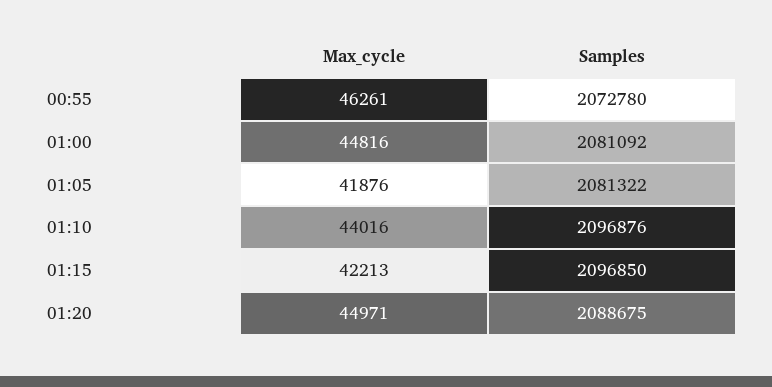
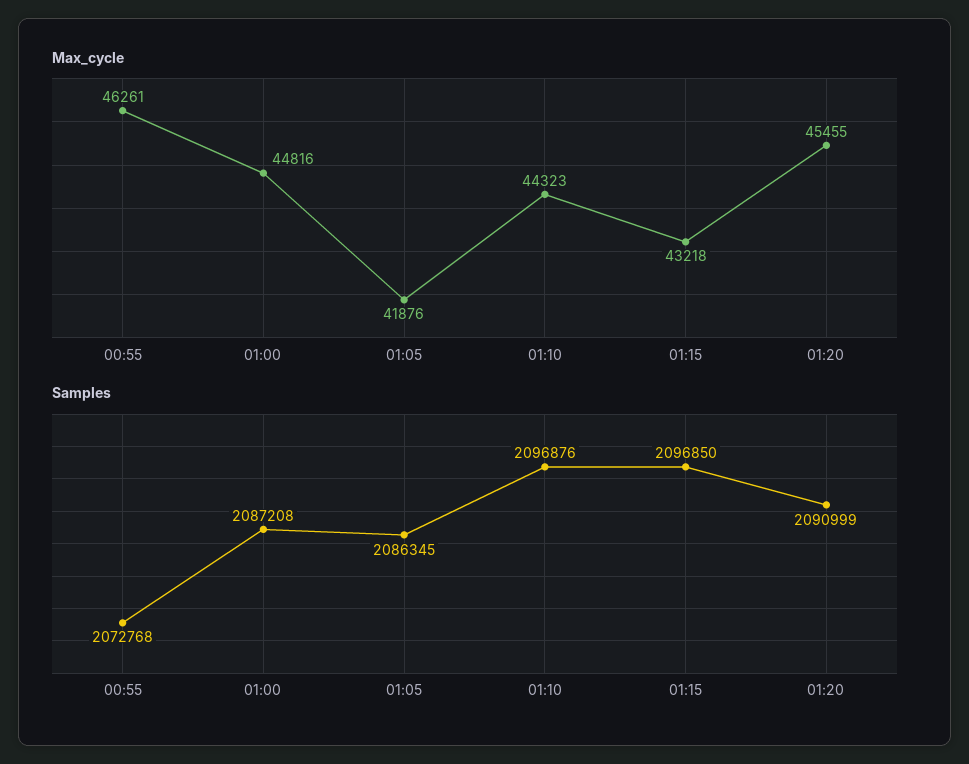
  {
    "Max_cycle": {
      "00:55": 46261,
      "01:00": 44816,
      "01:05": 41876,
-     "01:10": 44016,
+     "01:10": 44323,
-     "01:15": 42213,
+     "01:15": 43218,
-     "01:20": 44971
+     "01:20": 45455
    },
    "Samples": {
-     "00:55": 2072780,
+     "00:55": 2072768,
-     "01:00": 2081092,
+     "01:00": 2087208,
-     "01:05": 2081322,
+     "01:05": 2086345,
      "01:10": 2096876,
      "01:15": 2096850,
-     "01:20": 2088675
+     "01:20": 2090999
    }
  }

